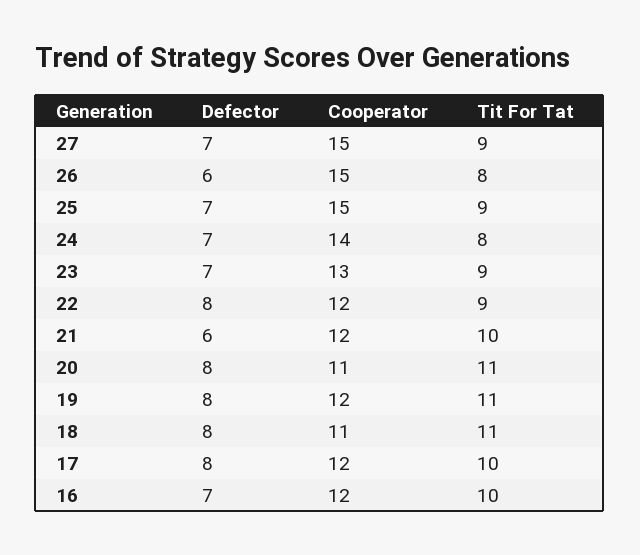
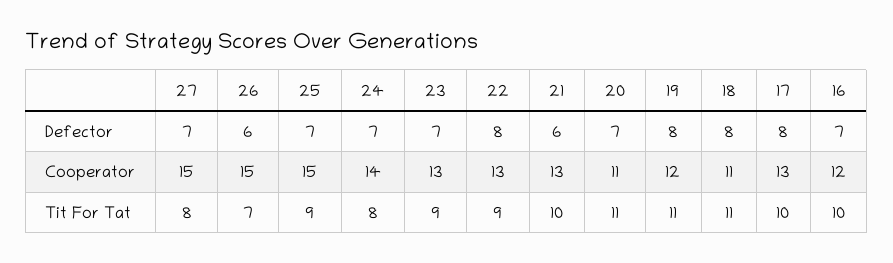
  {
    "Defector": {
      "27": 7,
      "26": 6,
      "25": 7,
      "24": 7,
      "23": 7,
      "22": 8,
      "21": 6,
-     "20": 8,
+     "20": 7,
      "19": 8,
      "18": 8,
      "17": 8,
      "16": 7
    },
    "Cooperator": {
      "27": 15,
      "26": 15,
      "25": 15,
      "24": 14,
      "23": 13,
-     "22": 12,
+     "22": 13,
-     "21": 12,
+     "21": 13,
      "20": 11,
      "19": 12,
      "18": 11,
-     "17": 12,
+     "17": 13,
      "16": 12
    },
    "Tit For Tat": {
-     "27": 9,
+     "27": 8,
-     "26": 8,
+     "26": 7,
      "25": 9,
      "24": 8,
      "23": 9,
      "22": 9,
      "21": 10,
      "20": 11,
      "19": 11,
      "18": 11,
      "17": 10,
      "16": 10
    }
  }

